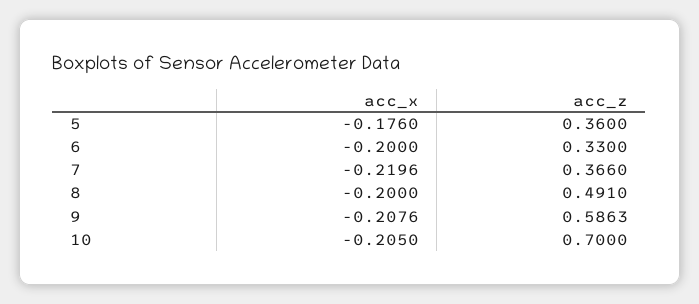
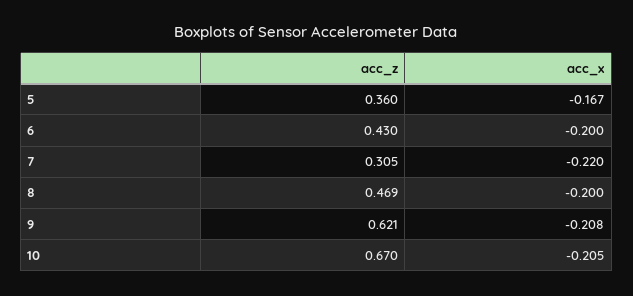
  {
    "acc_x": {
-     "5": -0.176,
+     "5": -0.167,
      "6": -0.2,
      "7": -0.2196,
      "8": -0.2,
      "9": -0.2076,
      "10": -0.205
    },
    "acc_z": {
      "5": 0.36,
-     "6": 0.33,
+     "6": 0.43,
-     "7": 0.366,
+     "7": 0.305,
-     "8": 0.491,
+     "8": 0.469,
-     "9": 0.5863,
+     "9": 0.621,
-     "10": 0.7
+     "10": 0.67
    }
  }

